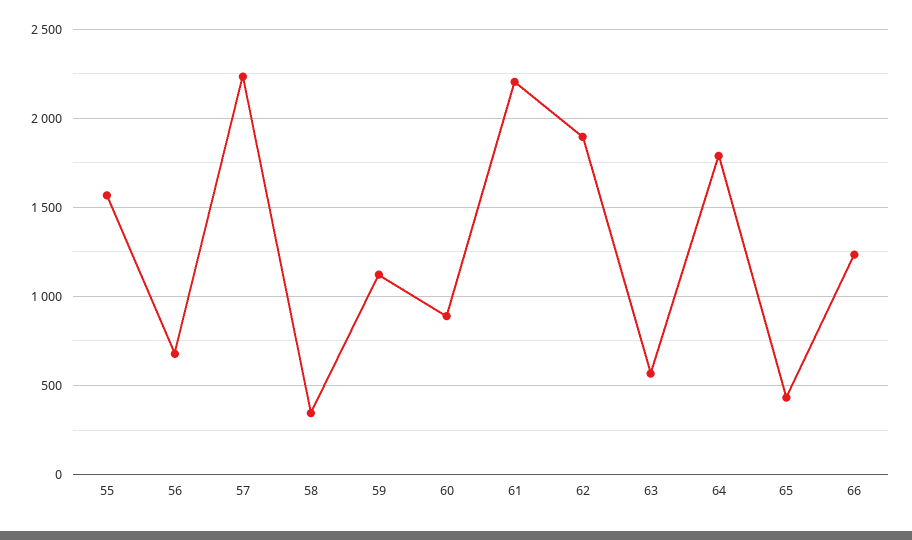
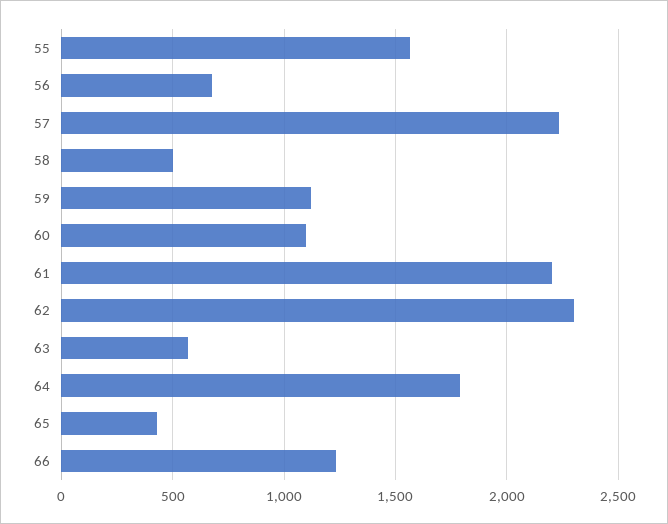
  {
    "55": 1550,
    "56": 700,
    "57": 2250,
-   "58": 350,
+   "58": 500,
    "59": 1100,
-   "60": 900,
+   "60": 1100,
    "61": 2200,
-   "62": 1900,
+   "62": 2300,
    "63": 550,
    "64": 1800,
    "65": 450,
    "66": 1250
  }

